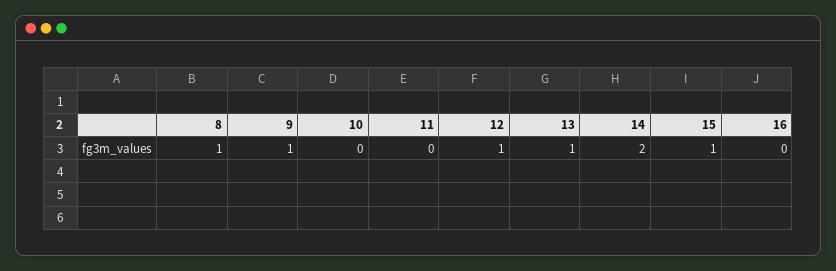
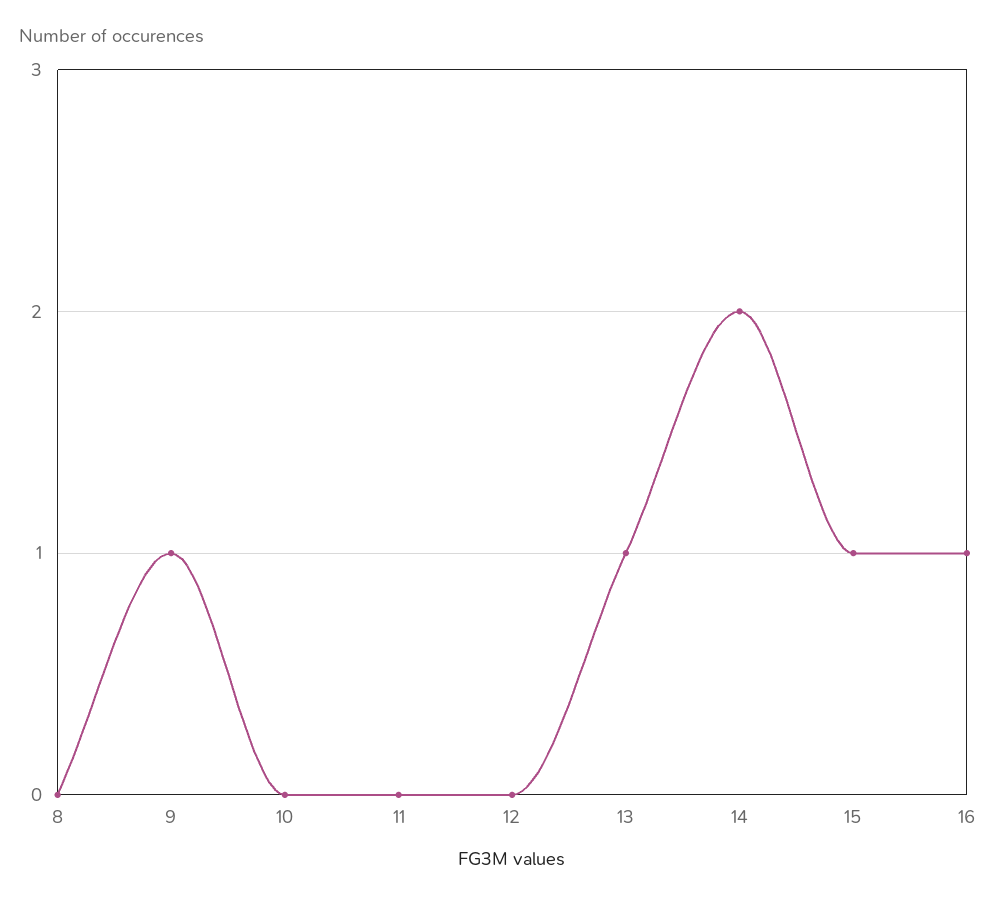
  {
-   "8": 1,
+   "8": 0,
    "9": 1,
    "10": 0,
    "11": 0,
-   "12": 1,
+   "12": 0,
    "13": 1,
    "14": 2,
    "15": 1,
-   "16": 0
+   "16": 1
  }

